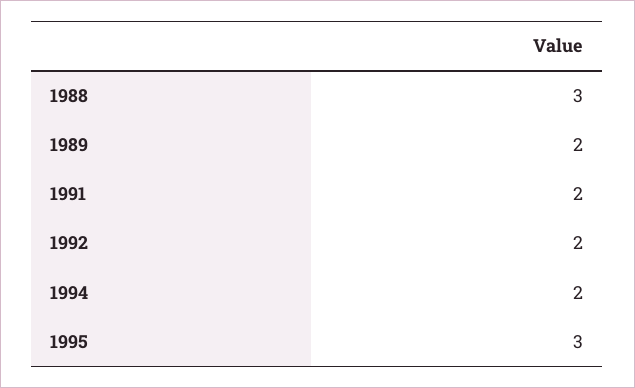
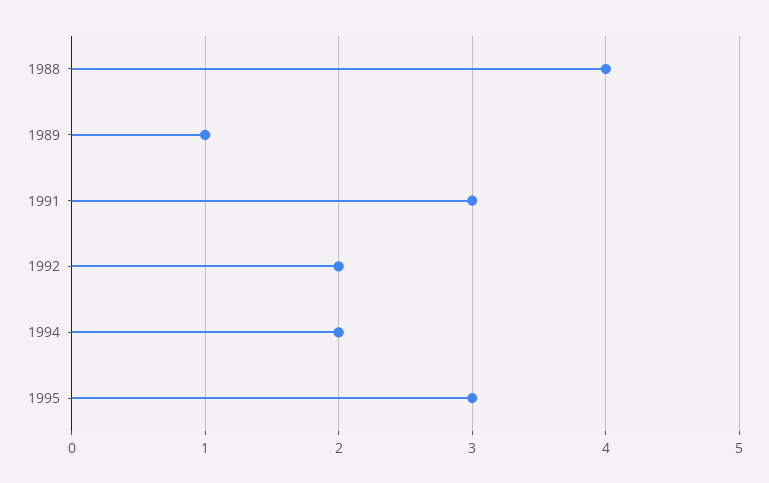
  {
-   "1988": 3,
+   "1988": 4,
-   "1989": 2,
+   "1989": 1,
-   "1991": 2,
+   "1991": 3,
    "1992": 2,
    "1994": 2,
    "1995": 3
  }

